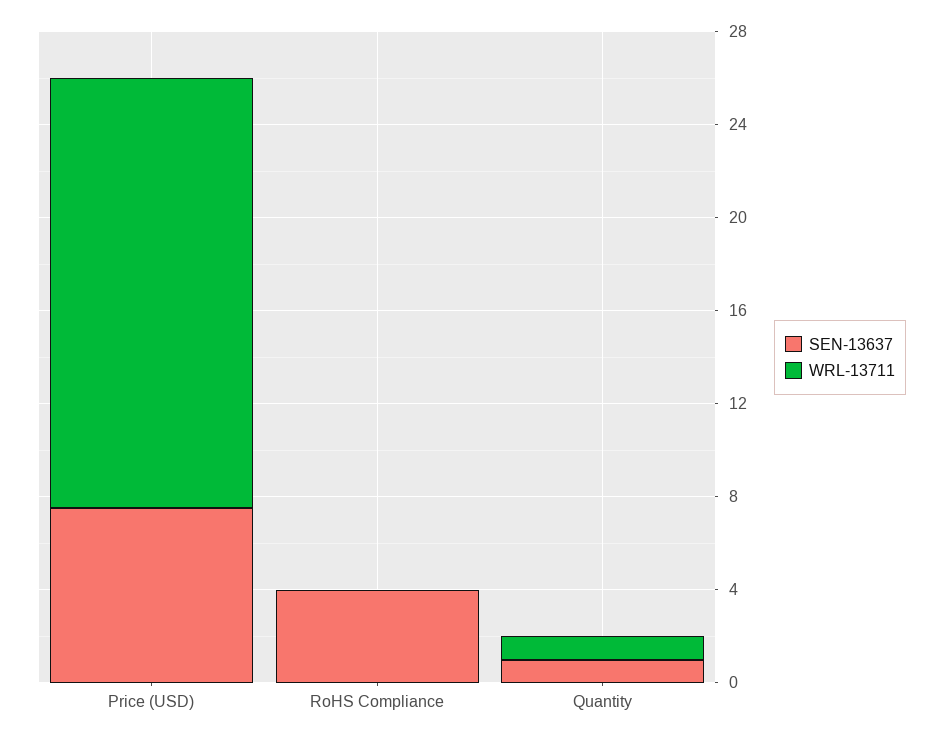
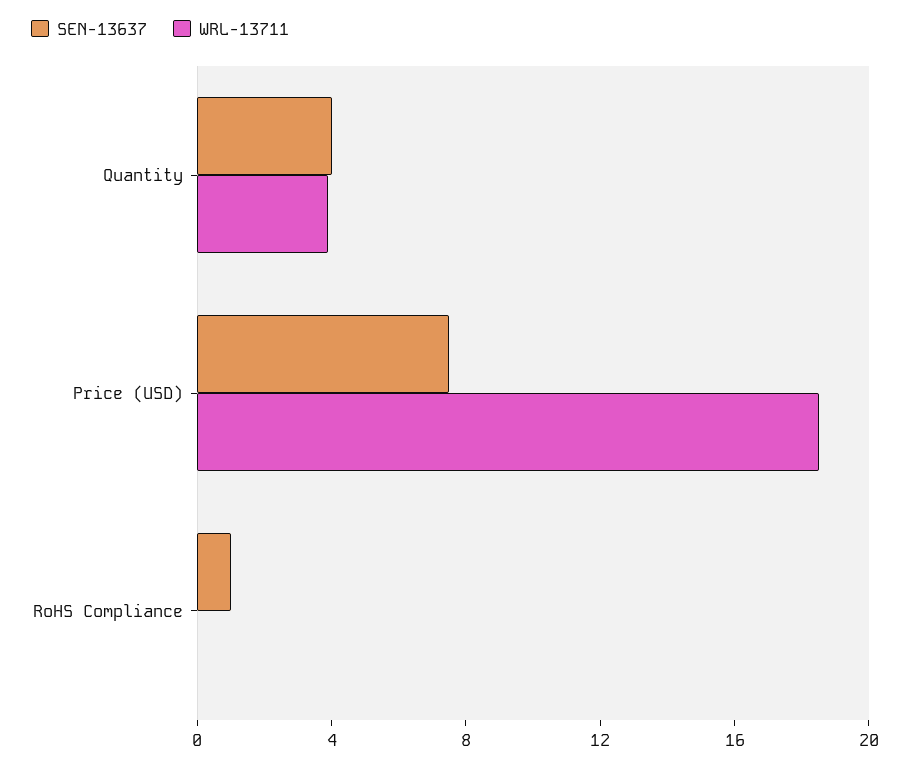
  {
    "SEN-13637": {
      "Price (USD)": 8,
-     "RoHS Compliance": 4,
+     "RoHS Compliance": 1,
-     "Quantity": 1
+     "Quantity": 4
    },
    "WRL-13711": {
      "Price (USD)": 19,
      "RoHS Compliance": 0,
-     "Quantity": 1
+     "Quantity": 4
    }
  }

